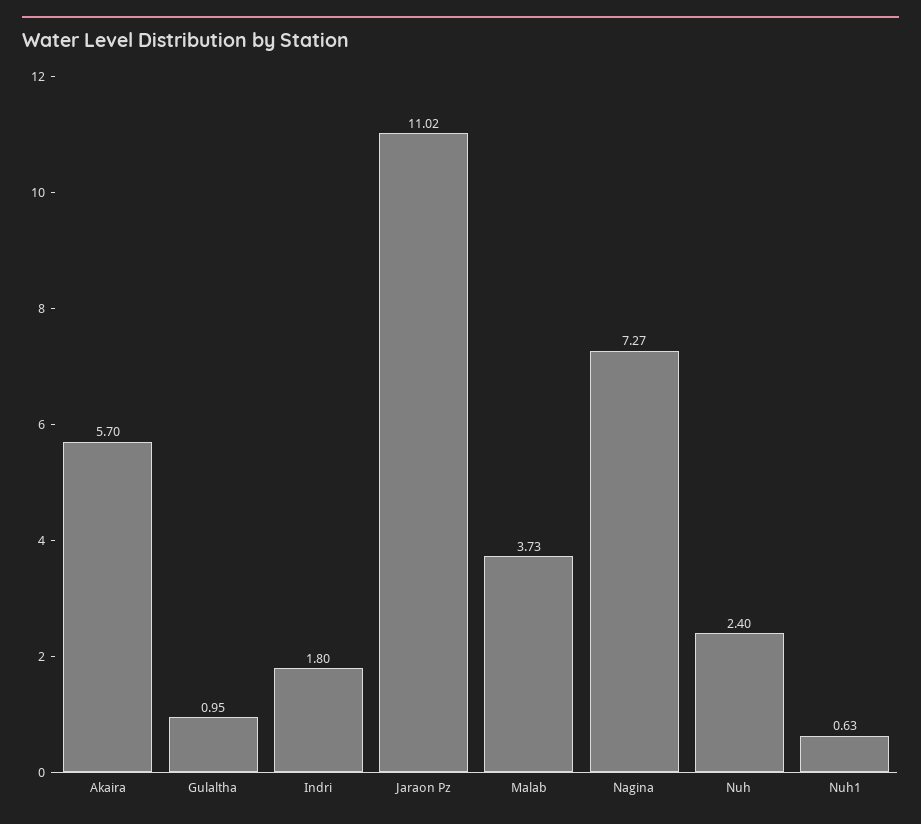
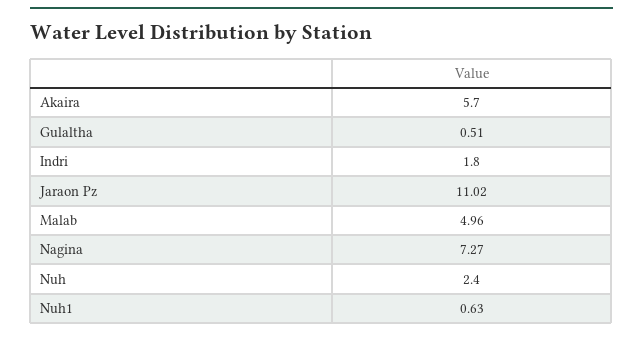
  {
    "Akaira": 5.7,
-   "Gulaltha": 0.95,
+   "Gulaltha": 0.51,
    "Indri": 1.8,
    "Jaraon Pz": 11.02,
-   "Malab": 3.73,
+   "Malab": 4.96,
    "Nagina": 7.27,
    "Nuh": 2.4,
    "Nuh1": 0.63
  }

